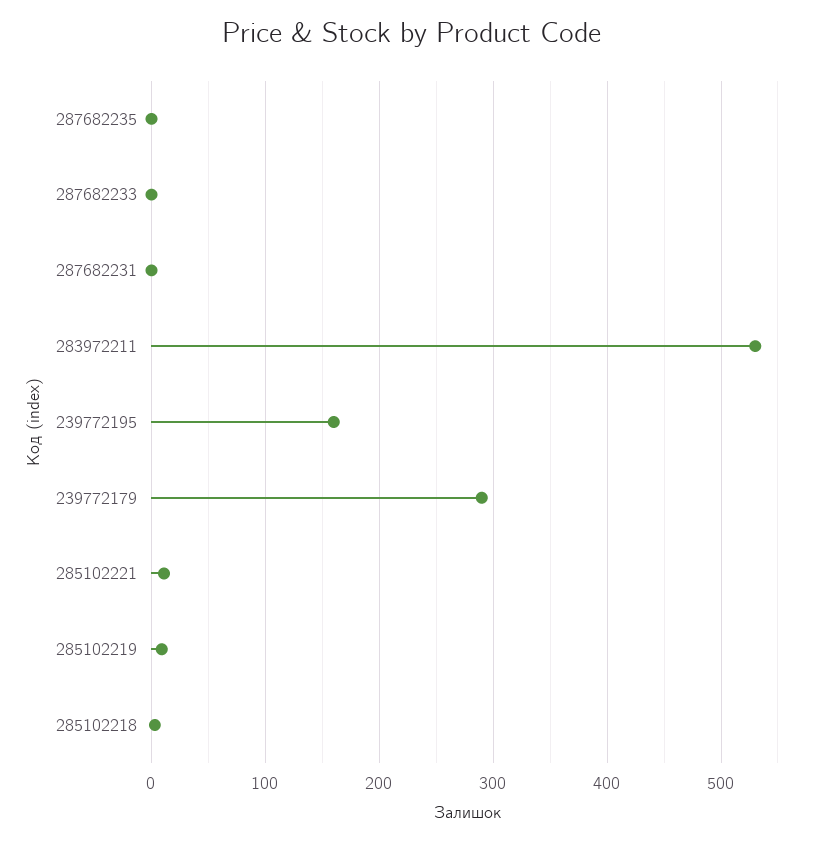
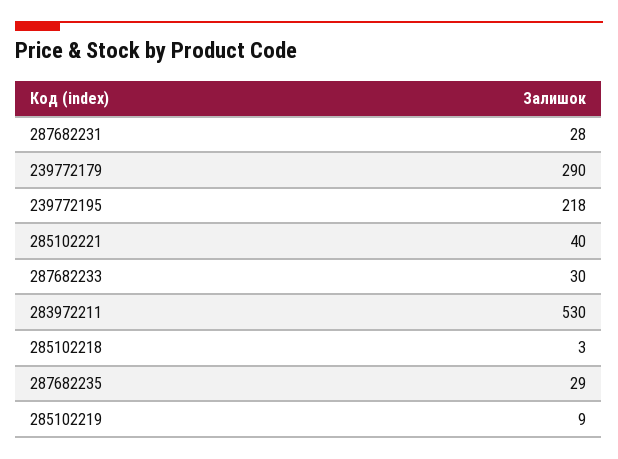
  {
-   "287682235": 0,
+   "287682235": 29,
-   "287682233": 0,
+   "287682233": 30,
-   "287682231": 0,
+   "287682231": 28,
    "283972211": 530,
-   "239772195": 160,
+   "239772195": 218,
    "239772179": 290,
-   "285102221": 10,
+   "285102221": 40,
    "285102219": 9,
    "285102218": 3
  }

